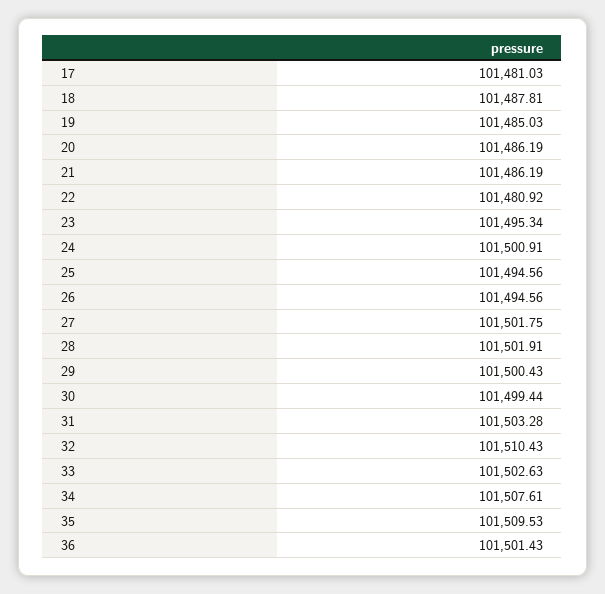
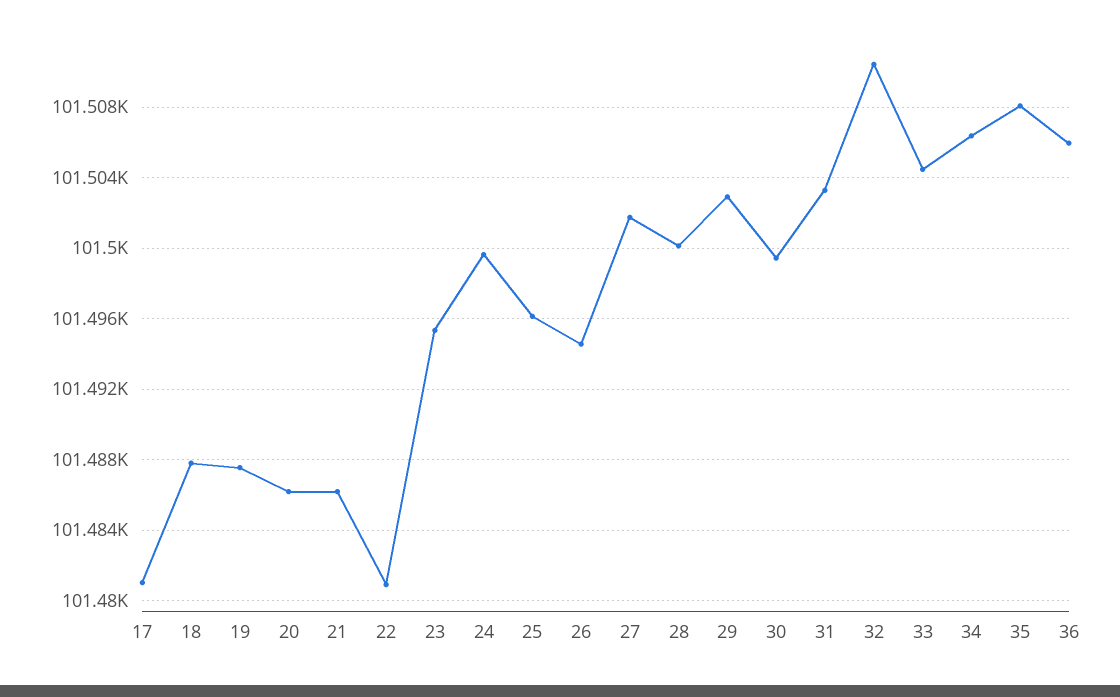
  {
    "17": 101481.03,
    "18": 101487.81,
-   "19": 101485.03,
+   "19": 101487.5,
    "20": 101486.19,
    "21": 101486.19,
    "22": 101480.92,
    "23": 101495.34,
-   "24": 101500.91,
+   "24": 101499.5,
-   "25": 101494.56,
+   "25": 101496,
    "26": 101494.56,
    "27": 101501.75,
-   "28": 101501.91,
+   "28": 101500,
-   "29": 101500.43,
+   "29": 101503,
    "30": 101499.44,
    "31": 101503.28,
    "32": 101510.43,
-   "33": 101502.63,
+   "33": 101504.5,
-   "34": 101507.61,
+   "34": 101506.5,
-   "35": 101509.53,
+   "35": 101508,
-   "36": 101501.43
+   "36": 101506
  }

